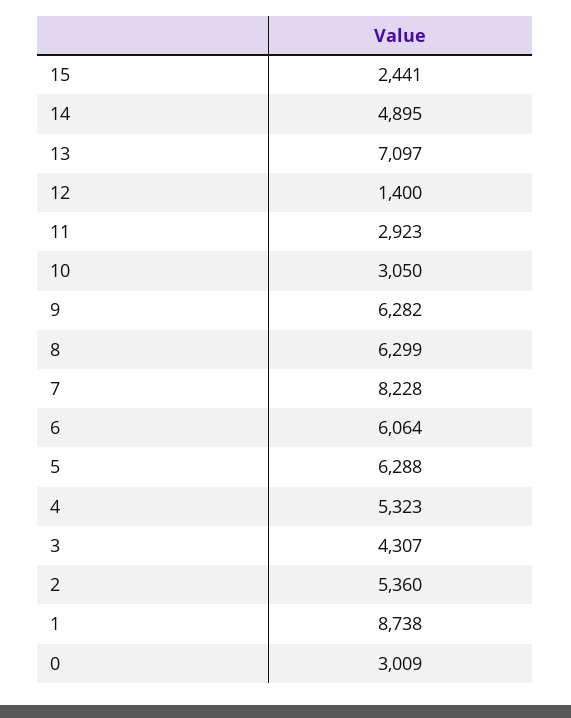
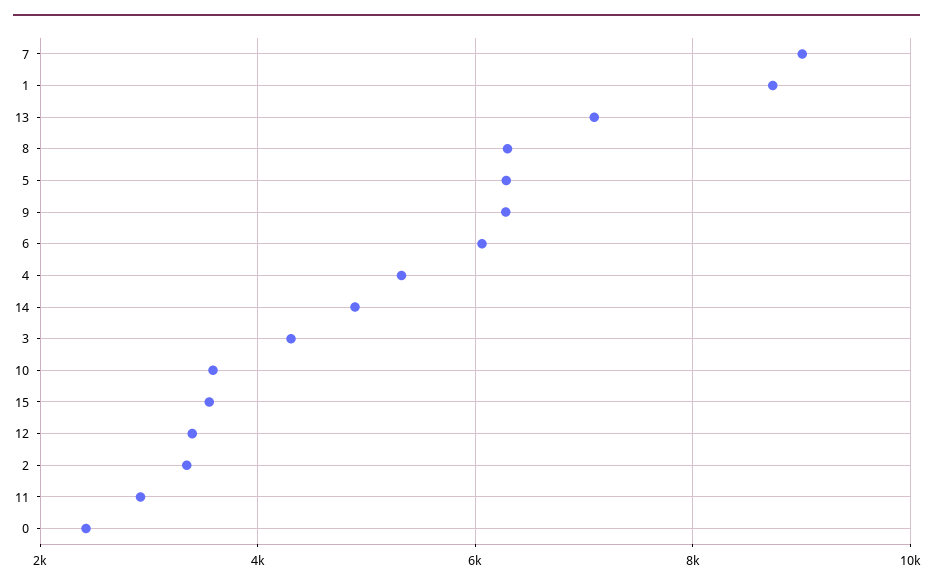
  {
-   "15": 2441,
+   "15": 3600,
    "14": 4895,
    "13": 7097,
-   "12": 1400,
+   "12": 3400,
    "11": 2923,
-   "10": 3050,
+   "10": 3600,
    "9": 6282,
    "8": 6299,
-   "7": 8228,
+   "7": 9000,
    "6": 6064,
    "5": 6288,
    "4": 5323,
    "3": 4307,
-   "2": 5360,
+   "2": 3400,
    "1": 8738,
-   "0": 3009
+   "0": 2400
  }

